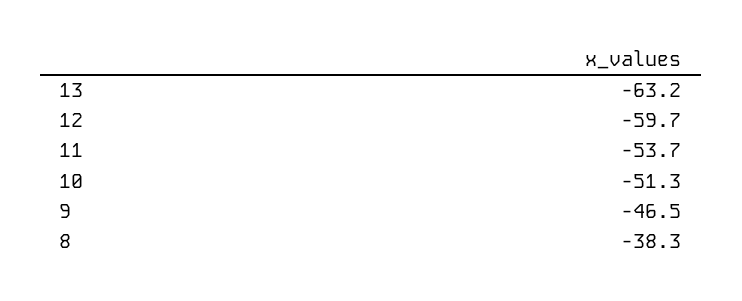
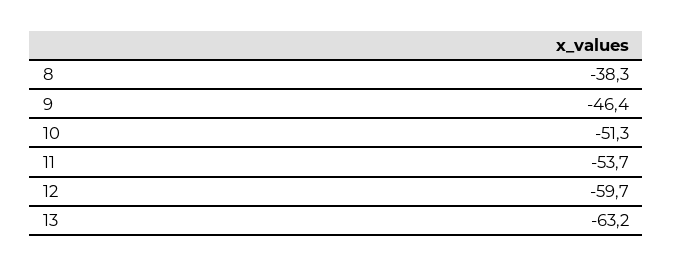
  {
    "13": -63.2,
    "12": -59.7,
    "11": -53.7,
    "10": -51.3,
-   "9": -46.5,
+   "9": -46.4,
    "8": -38.3
  }

